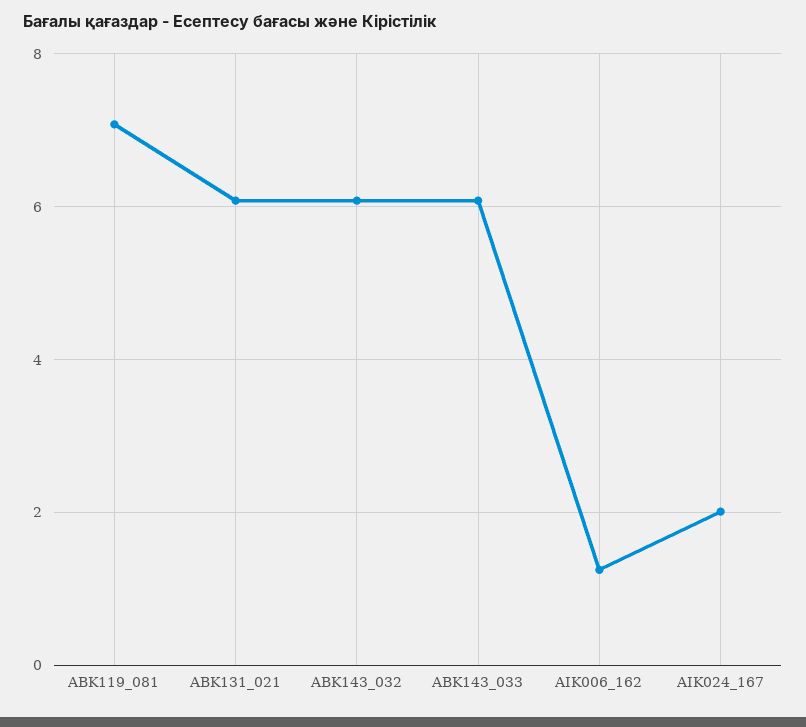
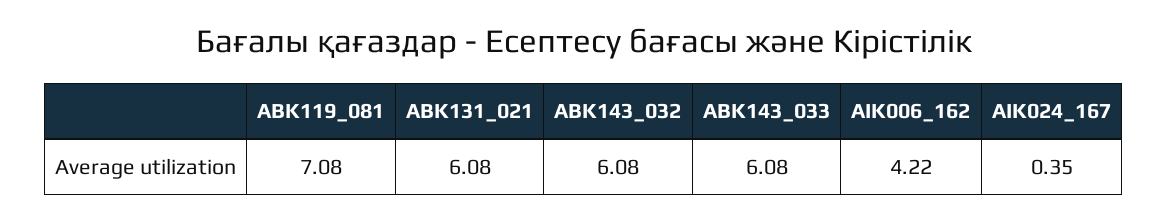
  {
    "ABK119_081": 7.08,
    "ABK131_021": 6.08,
    "ABK143_032": 6.08,
    "ABK143_033": 6.08,
-   "AIK006_162": 1.2,
+   "AIK006_162": 4.22,
-   "AIK024_167": 2
+   "AIK024_167": 0.35
  }

